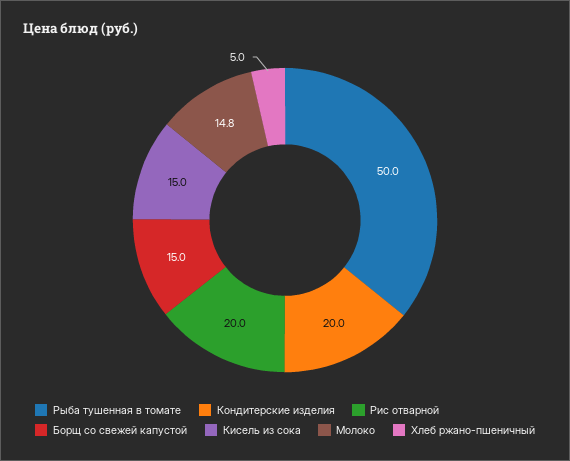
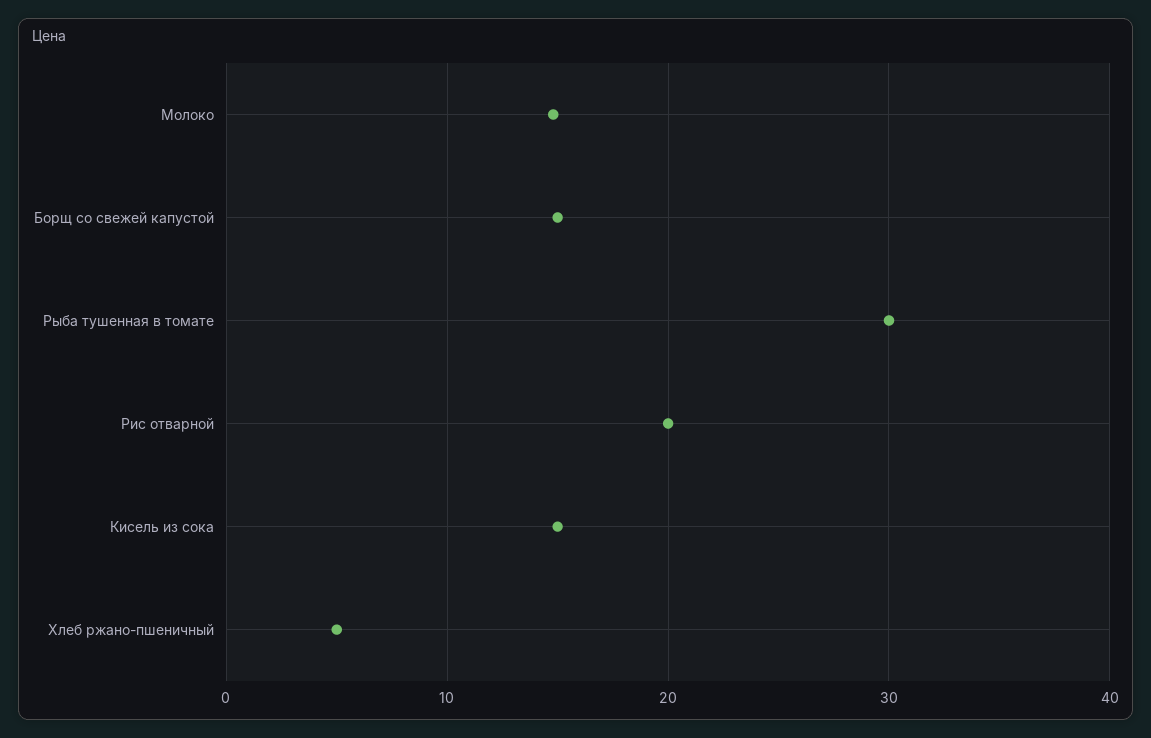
  {
-   "Рыба тушенная в томате": 50,
+   "Рыба тушенная в томате": 30,
-   "Кондитерские изделия": 20,
    "Рис отварной": 20,
    "Борщ со свежей капустой": 15,
    "Кисель из сока": 15,
    "Молоко": 14.8,
    "Хлеб ржано-пшеничный": 5
  }

